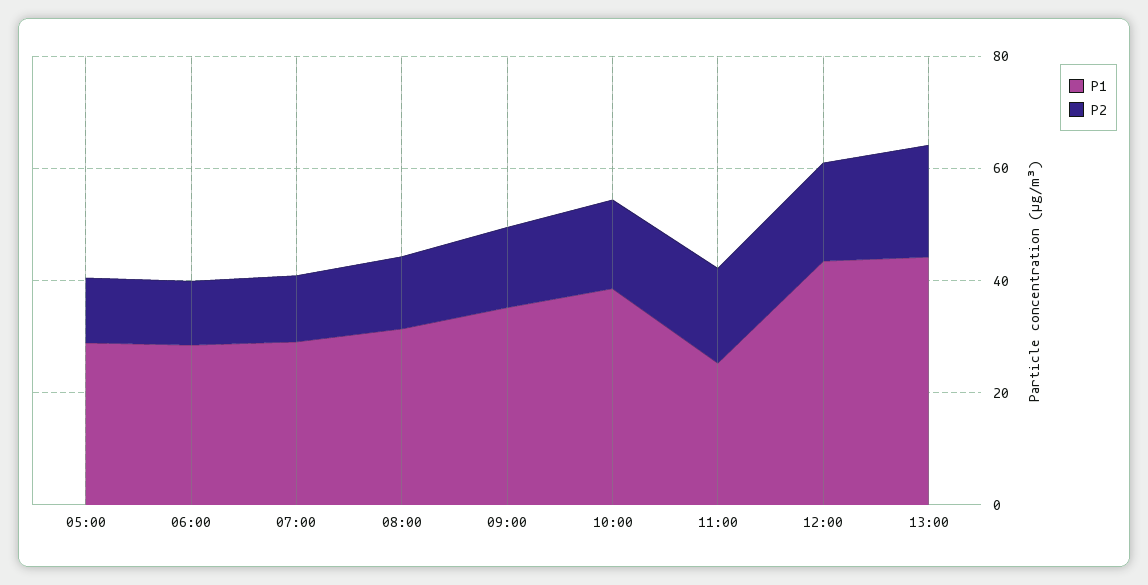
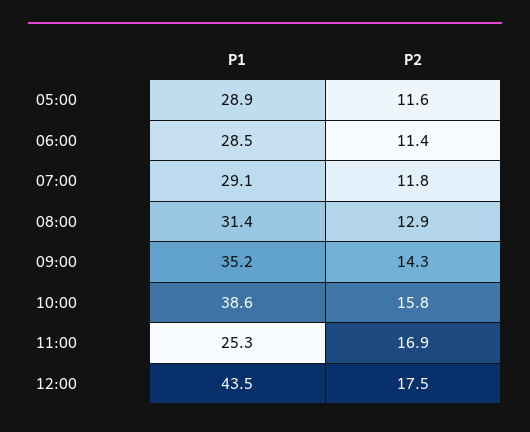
  {
    "P1": {
      "05:00": 28.9,
      "06:00": 28.5,
      "07:00": 29.1,
      "08:00": 31.4,
      "09:00": 35.2,
      "10:00": 38.6,
      "11:00": 25.3,
-     "12:00": 43.5,
+     "12:00": 43.5
-     "13:00": 45
    },
    "P2": {
      "05:00": 11.6,
      "06:00": 11.4,
      "07:00": 11.8,
      "08:00": 12.9,
      "09:00": 14.3,
      "10:00": 15.8,
      "11:00": 16.9,
-     "12:00": 17.5,
+     "12:00": 17.5
-     "13:00": 20
    }
  }

